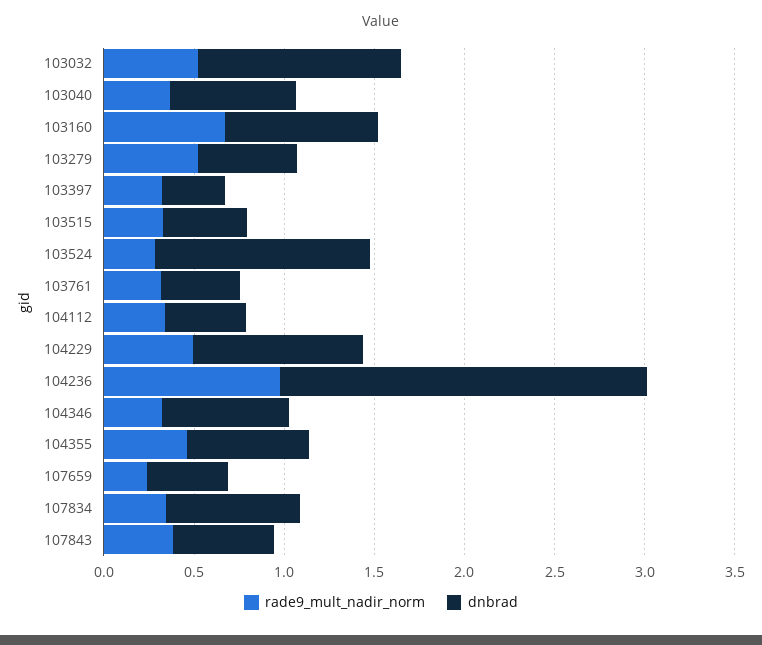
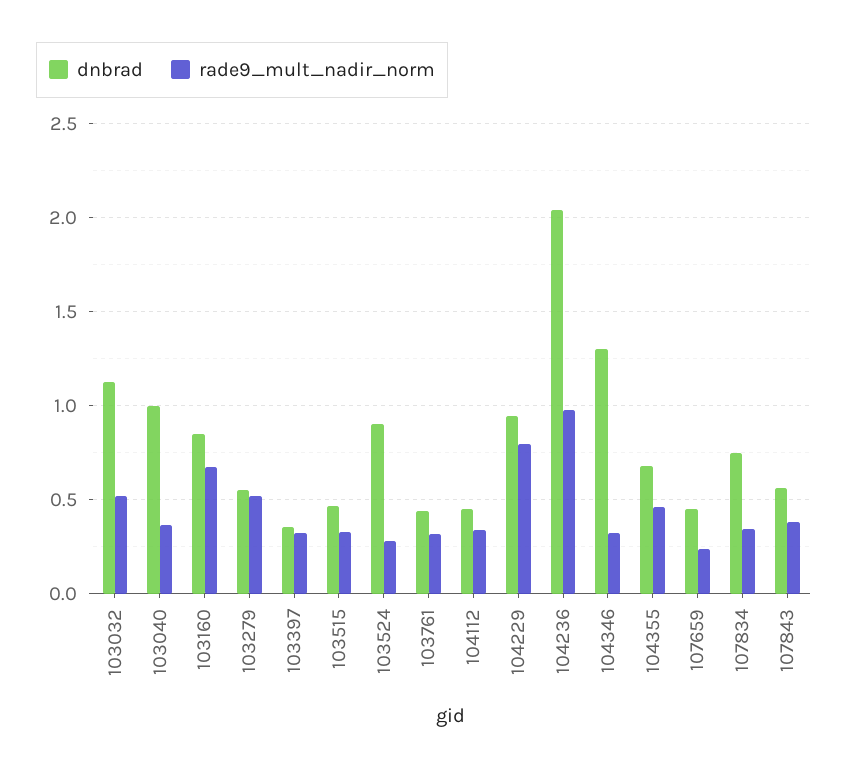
  {
    "rade9_mult_nadir_norm": {
      "103032": 0.5,
      "103040": 0.35,
      "103160": 0.65,
      "103279": 0.5,
      "103397": 0.3,
      "103515": 0.35,
      "103524": 0.3,
      "103761": 0.3,
      "104112": 0.35,
-     "104229": 0.5,
+     "104229": 0.8,
      "104236": 0.95,
      "104346": 0.3,
      "104355": 0.45,
      "107659": 0.25,
      "107834": 0.35,
      "107843": 0.4
    },
    "dnbrad": {
      "103032": 1.15,
-     "103040": 0.7,
+     "103040": 1,
      "103160": 0.85,
      "103279": 0.55,
      "103397": 0.35,
      "103515": 0.45,
-     "103524": 1.2,
+     "103524": 0.9,
      "103761": 0.45,
      "104112": 0.45,
      "104229": 0.95,
      "104236": 2.05,
-     "104346": 0.7,
+     "104346": 1.3,
      "104355": 0.7,
      "107659": 0.45,
      "107834": 0.75,
      "107843": 0.55
    }
  }

